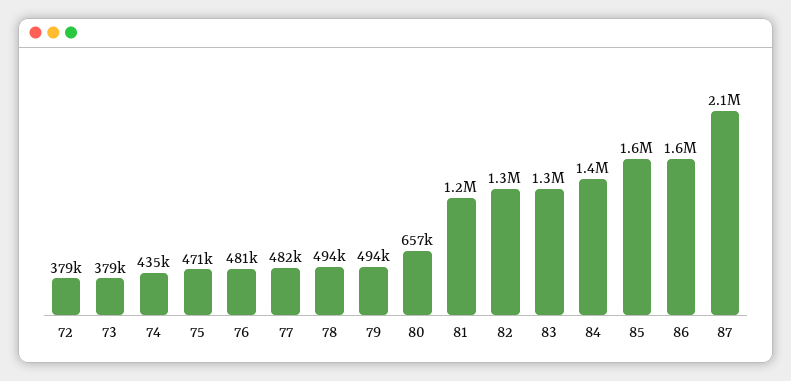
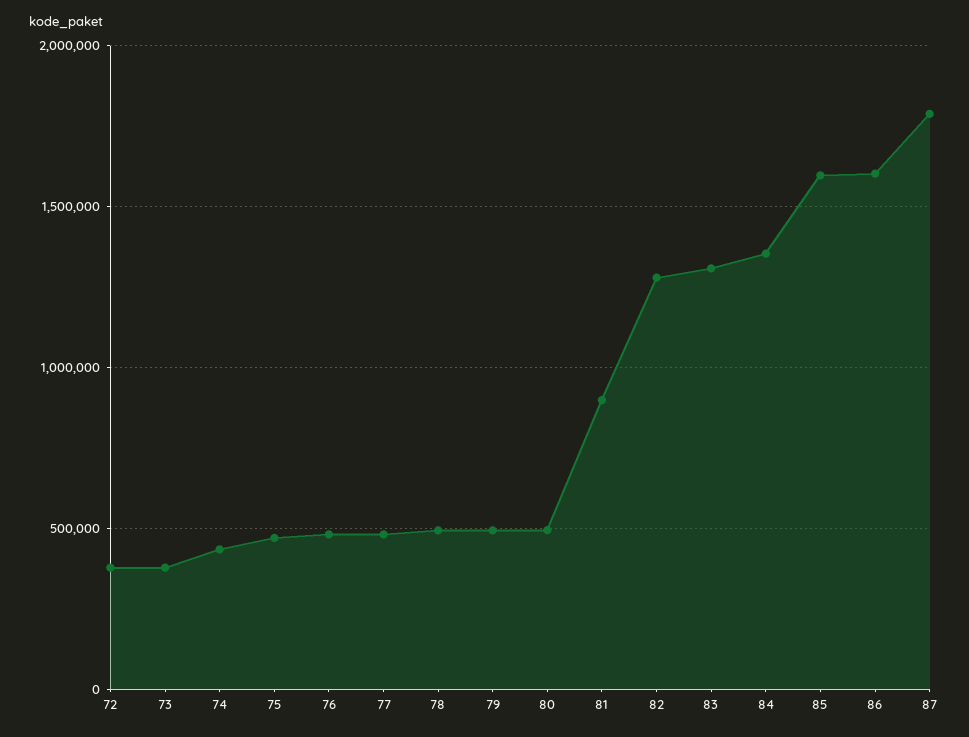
  {
    "72": 379000,
    "73": 379000,
    "74": 435000,
    "75": 471000,
    "76": 481000,
    "77": 482000,
    "78": 494000,
    "79": 494000,
-   "80": 657000,
+   "80": 500000,
-   "81": 1200000,
+   "81": 900000,
    "82": 1300000,
    "83": 1300000,
    "84": 1400000,
    "85": 1600000,
    "86": 1600000,
-   "87": 2100000
+   "87": 1800000
  }

